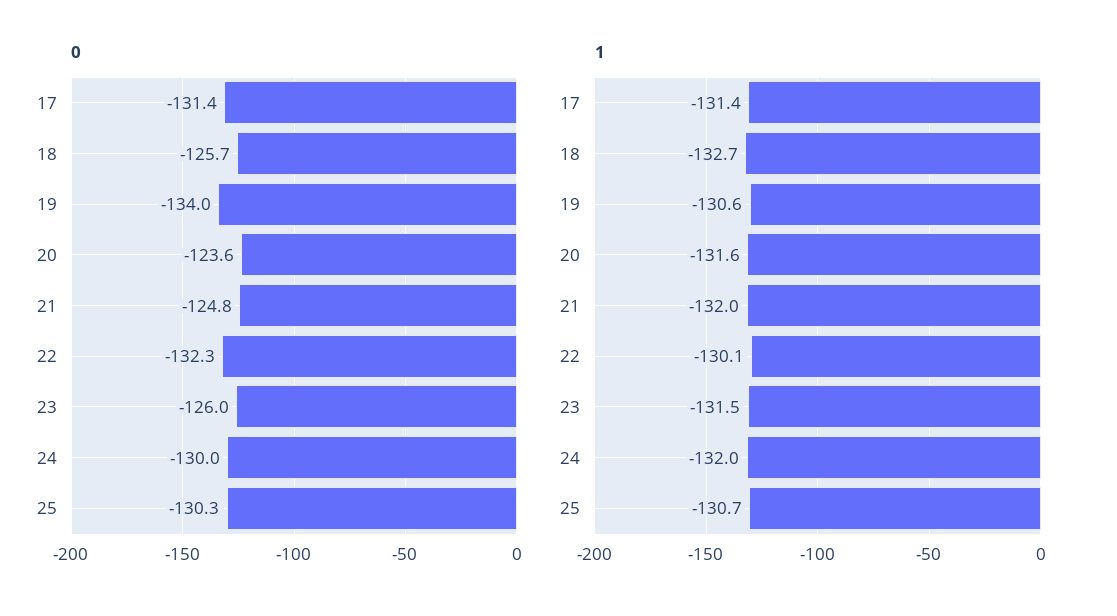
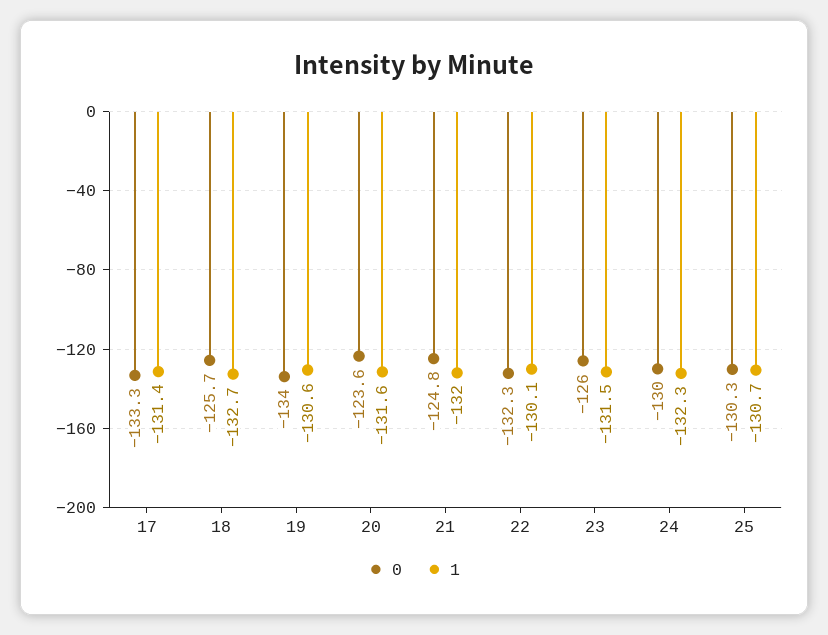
  {
    "0": {
-     "17": -131.4,
+     "17": -133.3,
      "18": -125.7,
      "19": -134,
      "20": -123.6,
      "21": -124.8,
      "22": -132.3,
      "23": -126,
      "24": -130,
      "25": -130.3
    },
    "1": {
      "17": -131.4,
      "18": -132.7,
      "19": -130.6,
      "20": -131.6,
      "21": -132,
      "22": -130.1,
      "23": -131.5,
-     "24": -132,
+     "24": -132.3,
      "25": -130.7
    }
  }

